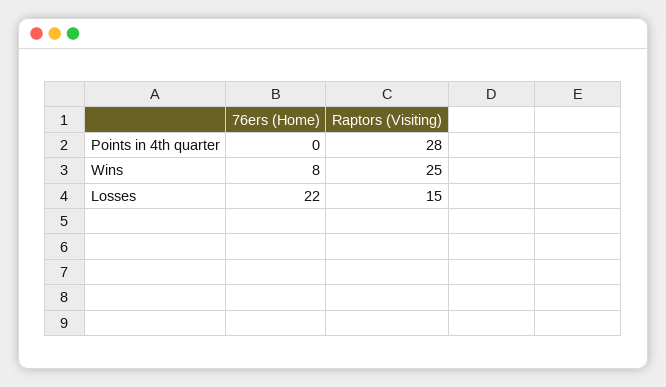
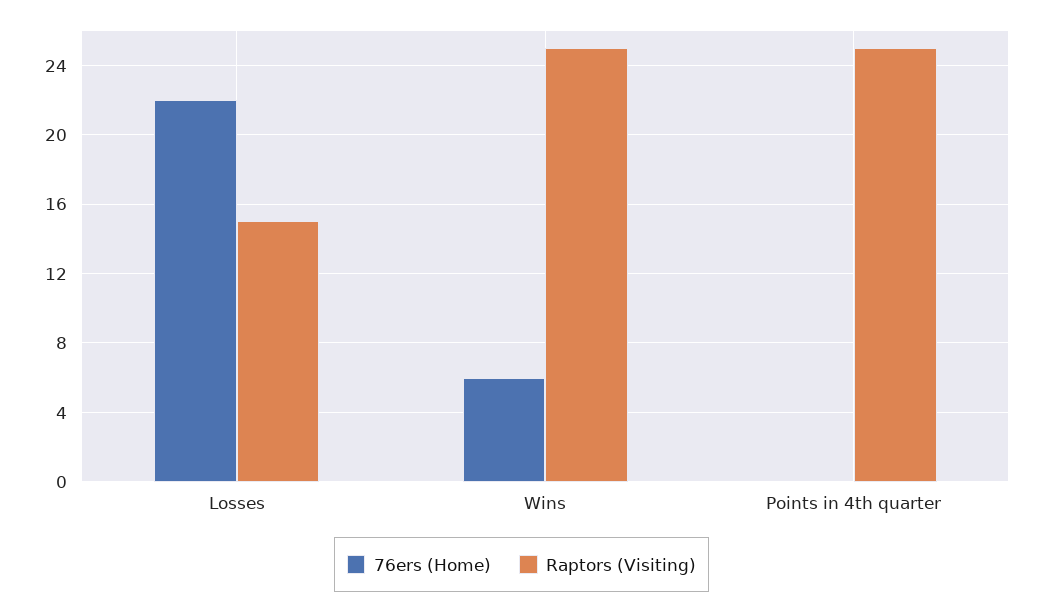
  {
    "76ers (Home)": {
      "Points in 4th quarter": 0,
-     "Wins": 8,
+     "Wins": 6,
      "Losses": 22
    },
    "Raptors (Visiting)": {
-     "Points in 4th quarter": 28,
+     "Points in 4th quarter": 25,
      "Wins": 25,
      "Losses": 15
    }
  }

